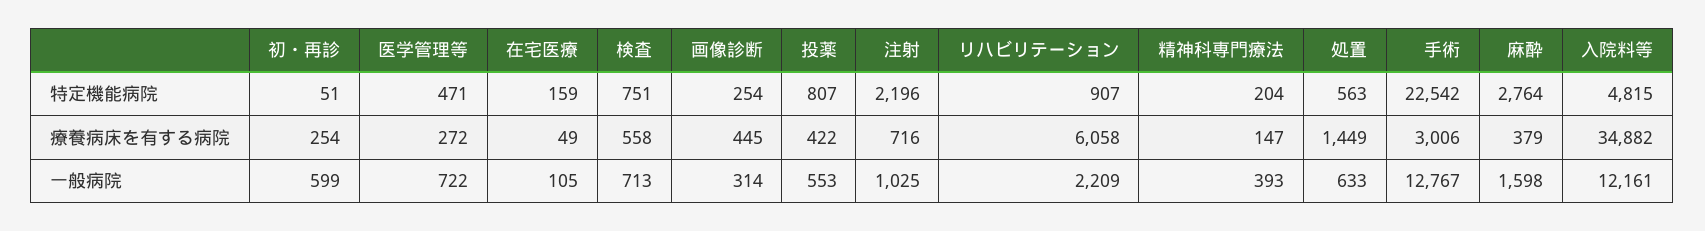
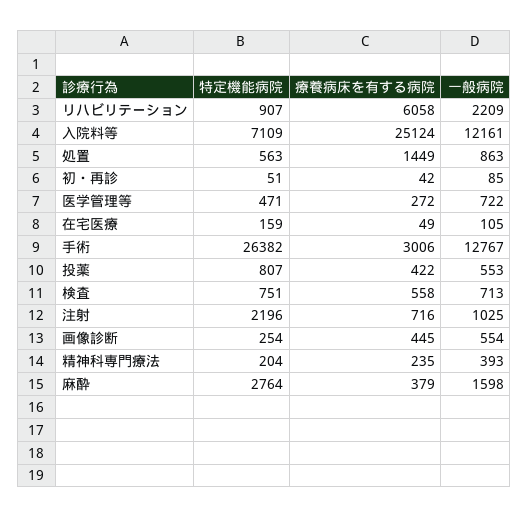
  {
    "初・再診": {
      "特定機能病院": 51,
-     "療養病床を有する病院": 254,
+     "療養病床を有する病院": 42,
-     "一般病院": 599
+     "一般病院": 85
    },
    "医学管理等": {
      "特定機能病院": 471,
      "療養病床を有する病院": 272,
      "一般病院": 722
    },
    "在宅医療": {
      "特定機能病院": 159,
      "療養病床を有する病院": 49,
      "一般病院": 105
    },
    "検査": {
      "特定機能病院": 751,
      "療養病床を有する病院": 558,
      "一般病院": 713
    },
    "画像診断": {
      "特定機能病院": 254,
      "療養病床を有する病院": 445,
-     "一般病院": 314
+     "一般病院": 554
    },
    "投薬": {
      "特定機能病院": 807,
      "療養病床を有する病院": 422,
      "一般病院": 553
    },
    "注射": {
      "特定機能病院": 2196,
      "療養病床を有する病院": 716,
      "一般病院": 1025
    },
    "リハビリテーション": {
      "特定機能病院": 907,
      "療養病床を有する病院": 6058,
      "一般病院": 2209
    },
    "精神科専門療法": {
      "特定機能病院": 204,
-     "療養病床を有する病院": 147,
+     "療養病床を有する病院": 235,
      "一般病院": 393
    },
    "処置": {
      "特定機能病院": 563,
      "療養病床を有する病院": 1449,
-     "一般病院": 633
+     "一般病院": 863
    },
    "手術": {
-     "特定機能病院": 22542,
+     "特定機能病院": 26382,
      "療養病床を有する病院": 3006,
      "一般病院": 12767
    },
    "麻酔": {
      "特定機能病院": 2764,
      "療養病床を有する病院": 379,
      "一般病院": 1598
    },
    "入院料等": {
-     "特定機能病院": 4815,
+     "特定機能病院": 7109,
-     "療養病床を有する病院": 34882,
+     "療養病床を有する病院": 25124,
      "一般病院": 12161
    }
  }

